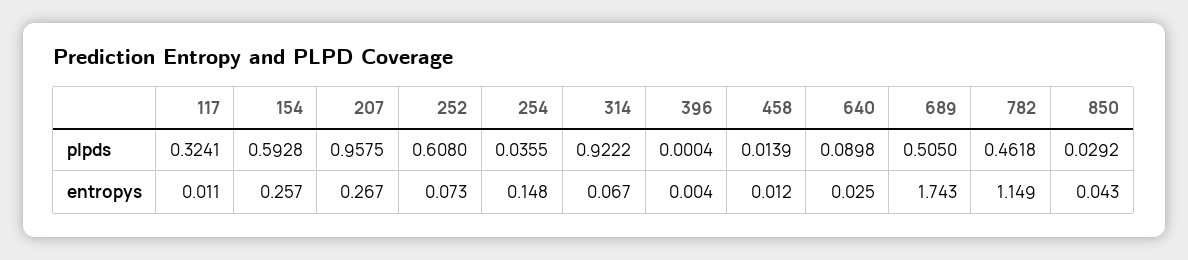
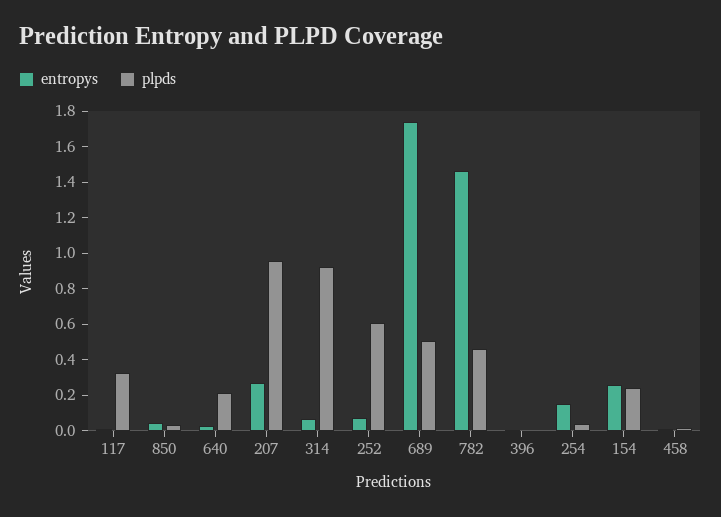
  {
    "plpds": {
      "117": 0.3241,
-     "154": 0.5928,
+     "154": 0.25,
      "207": 0.9575,
      "252": 0.608,
      "254": 0.0355,
      "314": 0.9222,
      "396": 0.0004,
      "458": 0.0139,
-     "640": 0.0898,
+     "640": 0.2,
      "689": 0.505,
      "782": 0.4618,
      "850": 0.0292
    },
    "entropys": {
      "117": 0.011,
      "154": 0.257,
      "207": 0.267,
      "252": 0.073,
      "254": 0.148,
      "314": 0.067,
      "396": 0.004,
      "458": 0.012,
      "640": 0.025,
      "689": 1.743,
-     "782": 1.149,
+     "782": 1.45,
      "850": 0.043
    }
  }

